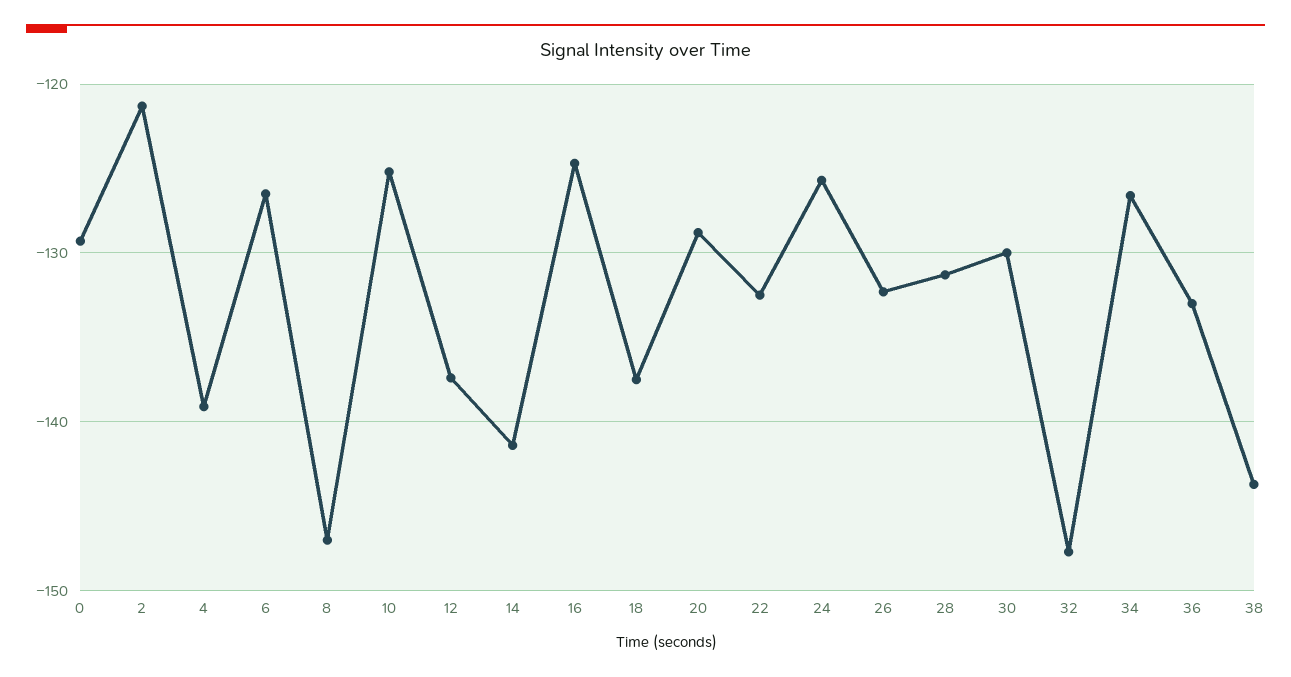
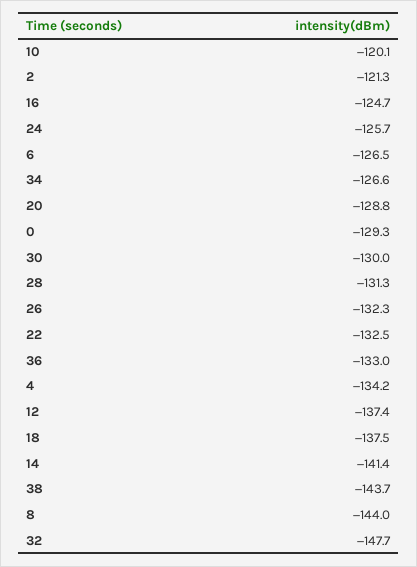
  {
    "0": -129.3,
    "2": -121.3,
-   "4": -139,
+   "4": -134.2,
    "6": -126.5,
-   "8": -147,
+   "8": -144,
-   "10": -125,
+   "10": -120.1,
    "12": -137.4,
    "14": -141.4,
    "16": -124.7,
    "18": -137.5,
    "20": -128.8,
    "22": -132.5,
    "24": -125.7,
    "26": -132.3,
    "28": -131.3,
    "30": -130,
    "32": -147.7,
    "34": -126.6,
    "36": -133,
    "38": -143.7
  }

